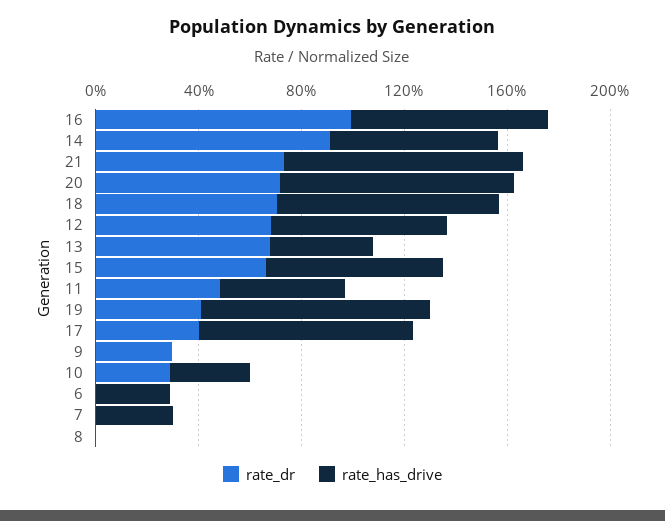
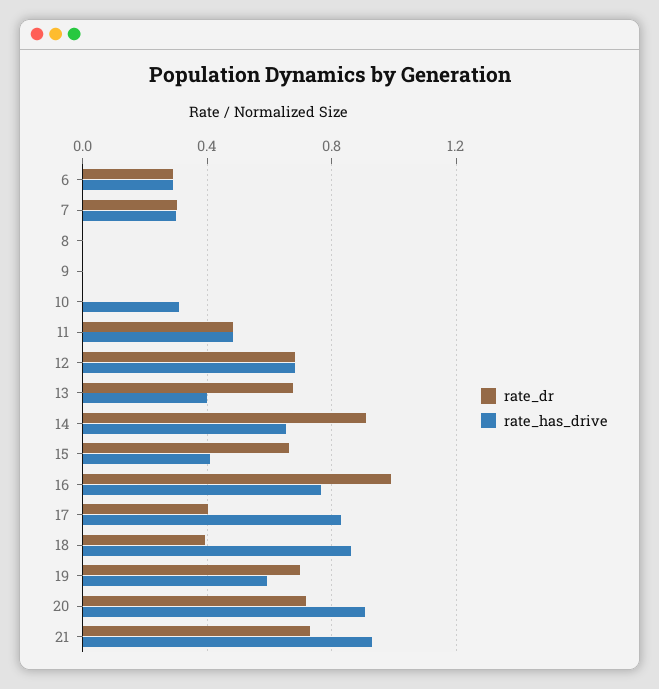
  {
    "rate_dr": {
      "16": 1,
      "14": 0.9,
      "21": 0.75,
      "20": 0.7,
-     "18": 0.7,
+     "18": 0.4,
      "12": 0.7,
      "13": 0.7,
      "15": 0.65,
      "11": 0.5,
-     "19": 0.4,
+     "19": 0.7,
      "17": 0.4,
-     "9": 0.3,
+     "9": 0,
-     "10": 0.3,
+     "10": 0,
-     "6": 0,
+     "6": 0.3,
-     "7": 0,
+     "7": 0.3,
      "8": 0
    },
    "rate_has_drive": {
      "16": 0.75,
      "14": 0.65,
      "21": 0.95,
      "20": 0.9,
      "18": 0.85,
      "12": 0.7,
      "13": 0.4,
-     "15": 0.7,
+     "15": 0.4,
      "11": 0.5,
-     "19": 0.9,
+     "19": 0.6,
      "17": 0.85,
      "9": 0,
      "10": 0.3,
      "6": 0.3,
      "7": 0.3,
      "8": 0
    }
  }

